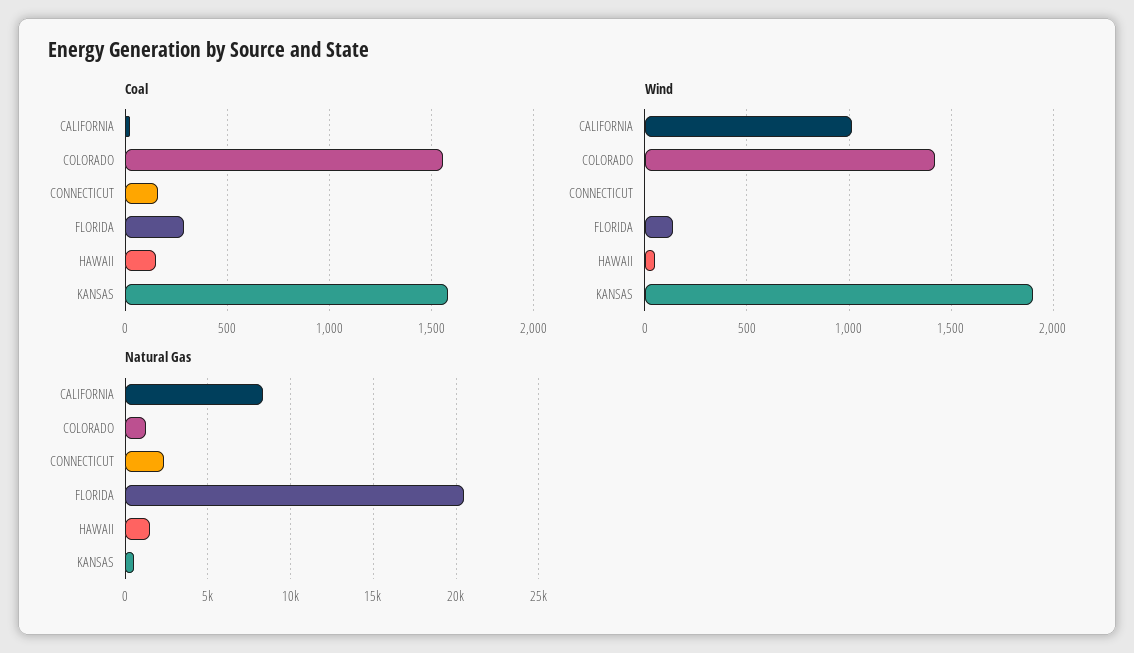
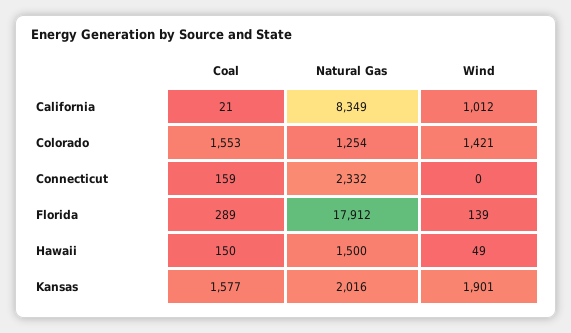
  {
    "Coal": {
      "CALIFORNIA": 21,
      "COLORADO": 1553,
      "CONNECTICUT": 159,
      "FLORIDA": 289,
      "HAWAII": 150,
      "KANSAS": 1577
    },
    "Wind": {
      "CALIFORNIA": 1012,
      "COLORADO": 1421,
      "CONNECTICUT": 0,
      "FLORIDA": 139,
      "HAWAII": 49,
      "KANSAS": 1901
    },
    "Natural Gas": {
      "CALIFORNIA": 8349,
      "COLORADO": 1254,
      "CONNECTICUT": 2332,
-     "FLORIDA": 20500,
+     "FLORIDA": 17912,
      "HAWAII": 1500,
-     "KANSAS": 500
+     "KANSAS": 2016
    }
  }

